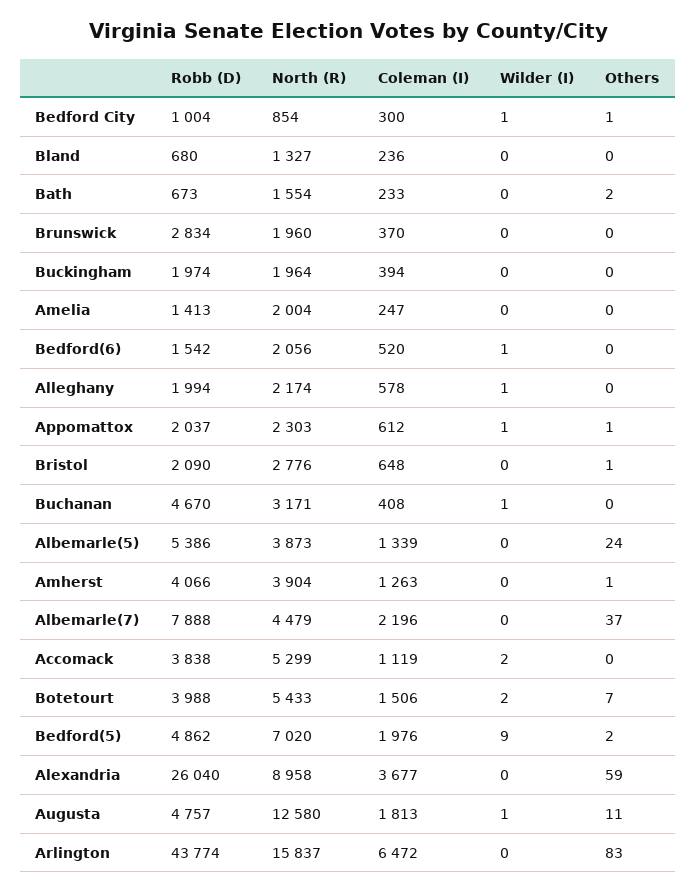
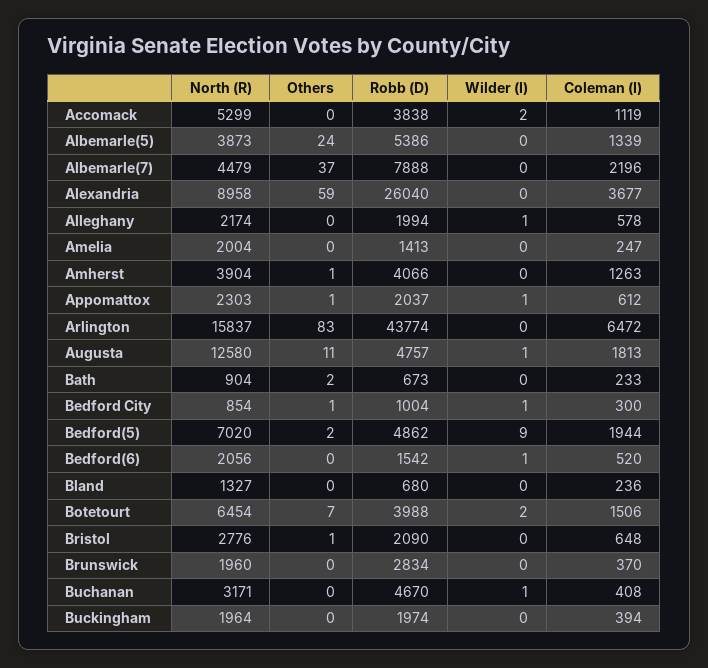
  {
    "Robb (D)": {
      "Bedford City": 1004,
      "Bland": 680,
      "Bath": 673,
      "Brunswick": 2834,
      "Buckingham": 1974,
      "Amelia": 1413,
      "Bedford(6)": 1542,
      "Alleghany": 1994,
      "Appomattox": 2037,
      "Bristol": 2090,
      "Buchanan": 4670,
      "Albemarle(5)": 5386,
      "Amherst": 4066,
      "Albemarle(7)": 7888,
      "Accomack": 3838,
      "Botetourt": 3988,
      "Bedford(5)": 4862,
      "Alexandria": 26040,
      "Augusta": 4757,
      "Arlington": 43774
    },
    "North (R)": {
      "Bedford City": 854,
      "Bland": 1327,
-     "Bath": 1554,
+     "Bath": 904,
      "Brunswick": 1960,
      "Buckingham": 1964,
      "Amelia": 2004,
      "Bedford(6)": 2056,
      "Alleghany": 2174,
      "Appomattox": 2303,
      "Bristol": 2776,
      "Buchanan": 3171,
      "Albemarle(5)": 3873,
      "Amherst": 3904,
      "Albemarle(7)": 4479,
      "Accomack": 5299,
-     "Botetourt": 5433,
+     "Botetourt": 6454,
      "Bedford(5)": 7020,
      "Alexandria": 8958,
      "Augusta": 12580,
      "Arlington": 15837
    },
    "Coleman (I)": {
      "Bedford City": 300,
      "Bland": 236,
      "Bath": 233,
      "Brunswick": 370,
      "Buckingham": 394,
      "Amelia": 247,
      "Bedford(6)": 520,
      "Alleghany": 578,
      "Appomattox": 612,
      "Bristol": 648,
      "Buchanan": 408,
      "Albemarle(5)": 1339,
      "Amherst": 1263,
      "Albemarle(7)": 2196,
      "Accomack": 1119,
      "Botetourt": 1506,
-     "Bedford(5)": 1976,
+     "Bedford(5)": 1944,
      "Alexandria": 3677,
      "Augusta": 1813,
      "Arlington": 6472
    },
    "Wilder (I)": {
      "Bedford City": 1,
      "Bland": 0,
      "Bath": 0,
      "Brunswick": 0,
      "Buckingham": 0,
      "Amelia": 0,
      "Bedford(6)": 1,
      "Alleghany": 1,
      "Appomattox": 1,
      "Bristol": 0,
      "Buchanan": 1,
      "Albemarle(5)": 0,
      "Amherst": 0,
      "Albemarle(7)": 0,
      "Accomack": 2,
      "Botetourt": 2,
      "Bedford(5)": 9,
      "Alexandria": 0,
      "Augusta": 1,
      "Arlington": 0
    },
    "Others": {
      "Bedford City": 1,
      "Bland": 0,
      "Bath": 2,
      "Brunswick": 0,
      "Buckingham": 0,
      "Amelia": 0,
      "Bedford(6)": 0,
      "Alleghany": 0,
      "Appomattox": 1,
      "Bristol": 1,
      "Buchanan": 0,
      "Albemarle(5)": 24,
      "Amherst": 1,
      "Albemarle(7)": 37,
      "Accomack": 0,
      "Botetourt": 7,
      "Bedford(5)": 2,
      "Alexandria": 59,
      "Augusta": 11,
      "Arlington": 83
    }
  }

